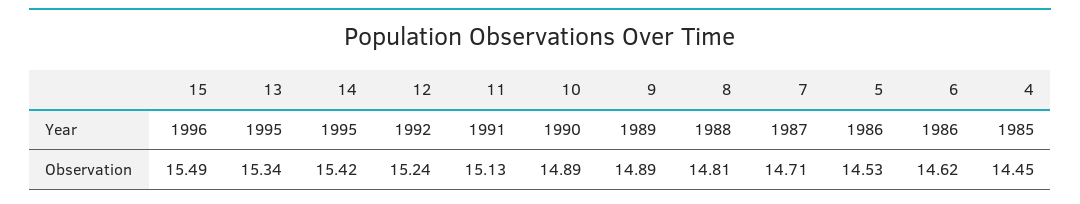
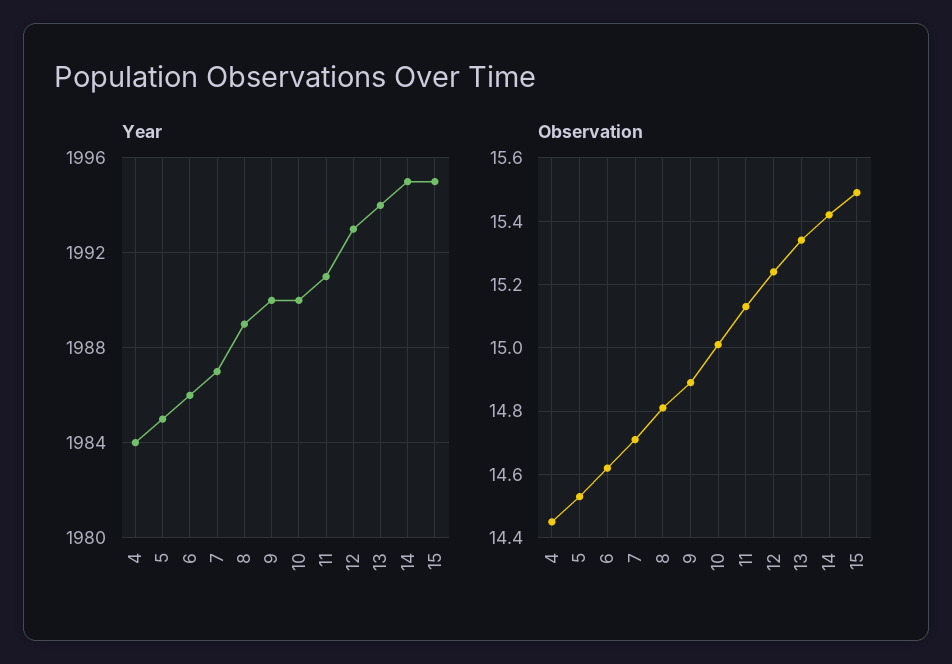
  {
    "Year": {
-     "15": 1996,
+     "15": 1995,
-     "13": 1995,
+     "13": 1994,
      "14": 1995,
-     "12": 1992,
+     "12": 1993,
      "11": 1991,
      "10": 1990,
-     "9": 1989,
+     "9": 1990,
-     "8": 1988,
+     "8": 1989,
      "7": 1987,
-     "5": 1986,
+     "5": 1985,
      "6": 1986,
-     "4": 1985
+     "4": 1984
    },
    "Observation": {
      "15": 15.49,
      "13": 15.34,
      "14": 15.42,
      "12": 15.24,
      "11": 15.13,
-     "10": 14.89,
+     "10": 15,
      "9": 14.89,
      "8": 14.81,
      "7": 14.71,
      "5": 14.53,
      "6": 14.62,
      "4": 14.45
    }
  }

